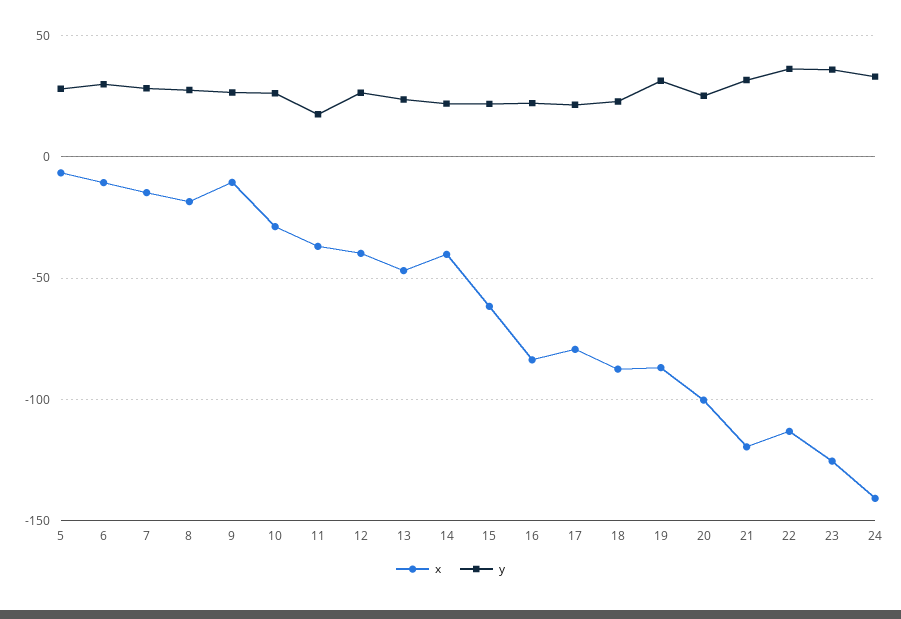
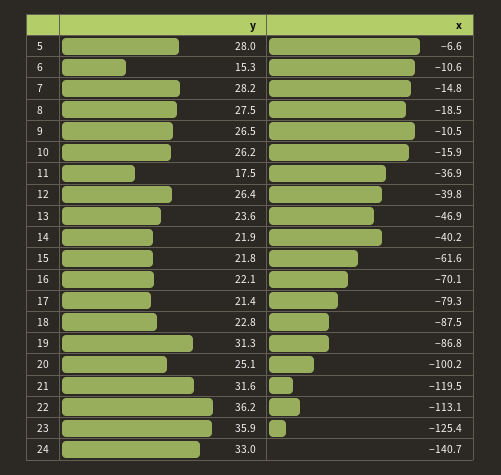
  {
    "x": {
      "5": -6.6,
      "6": -10.6,
      "7": -14.8,
      "8": -18.5,
      "9": -10.5,
-     "10": -30,
+     "10": -15.9,
      "11": -36.9,
      "12": -39.8,
      "13": -46.9,
      "14": -40.2,
      "15": -61.6,
-     "16": -85,
+     "16": -70.1,
      "17": -79.3,
      "18": -87.5,
      "19": -86.8,
      "20": -100.2,
      "21": -119.5,
      "22": -113.1,
      "23": -125.4,
      "24": -140.7
    },
    "y": {
      "5": 28,
-     "6": 30,
+     "6": 15.3,
      "7": 28.2,
      "8": 27.5,
      "9": 26.5,
      "10": 26.2,
      "11": 17.5,
      "12": 26.4,
      "13": 23.6,
      "14": 21.9,
      "15": 21.8,
      "16": 22.1,
      "17": 21.4,
      "18": 22.8,
      "19": 31.3,
      "20": 25.1,
      "21": 31.6,
      "22": 36.2,
      "23": 35.9,
      "24": 33
    }
  }

